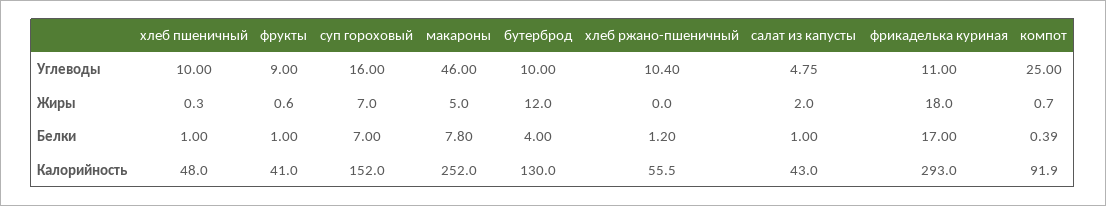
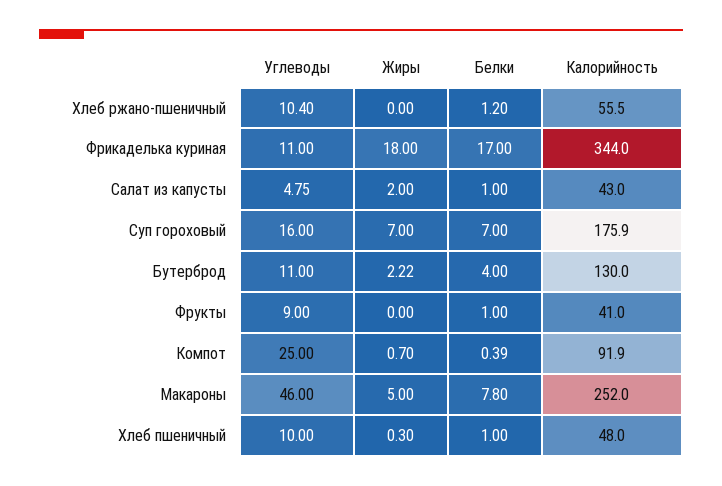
  {
    "хлеб пшеничный": {
      "Углеводы": 10,
      "Жиры": 0.3,
      "Белки": 1,
      "Калорийность": 48
    },
    "фрукты": {
      "Углеводы": 9,
-     "Жиры": 0.6,
+     "Жиры": 0,
      "Белки": 1,
      "Калорийность": 41
    },
    "суп гороховый": {
      "Углеводы": 16,
      "Жиры": 7,
      "Белки": 7,
-     "Калорийность": 152
+     "Калорийность": 175.9
    },
    "макароны": {
      "Углеводы": 46,
      "Жиры": 5,
      "Белки": 7.8,
      "Калорийность": 252
    },
    "бутерброд": {
-     "Углеводы": 10,
+     "Углеводы": 11,
-     "Жиры": 12,
+     "Жиры": 2.22,
      "Белки": 4,
      "Калорийность": 130
    },
    "хлеб ржано-пшеничный": {
      "Углеводы": 10.4,
      "Жиры": 0,
      "Белки": 1.2,
      "Калорийность": 55.5
    },
    "салат из капусты": {
      "Углеводы": 4.75,
      "Жиры": 2,
      "Белки": 1,
      "Калорийность": 43
    },
    "фрикаделька куриная": {
      "Углеводы": 11,
      "Жиры": 18,
      "Белки": 17,
-     "Калорийность": 293
+     "Калорийность": 344
    },
    "компот": {
      "Углеводы": 25,
      "Жиры": 0.7,
      "Белки": 0.39,
      "Калорийность": 91.9
    }
  }

